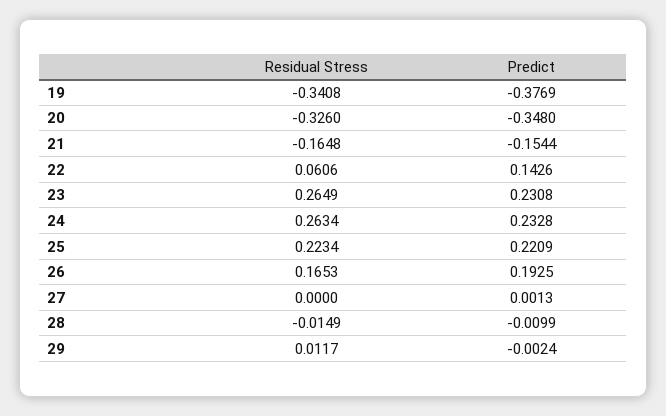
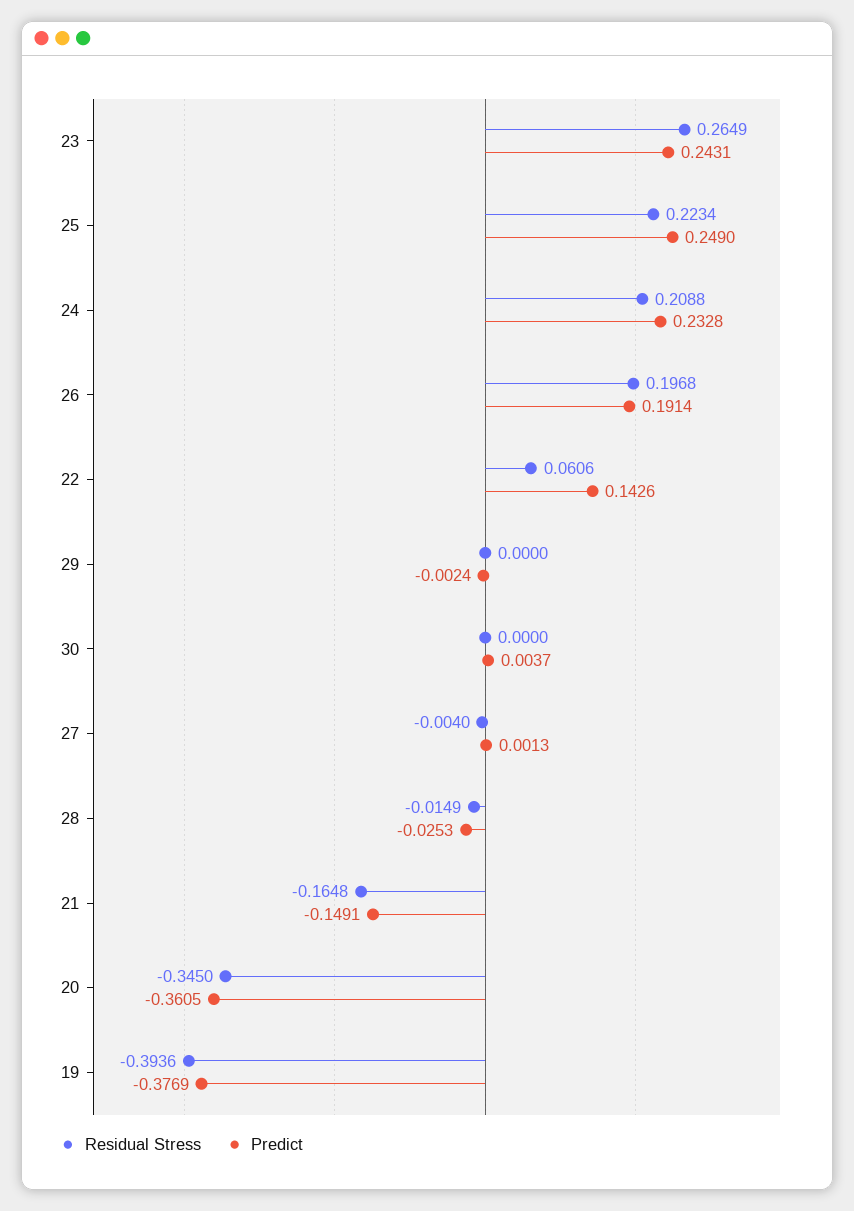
  {
    "Residual Stress": {
-     "19": -0.3408,
+     "19": -0.3936,
-     "20": -0.326,
+     "20": -0.345,
      "21": -0.1648,
      "22": 0.0606,
      "23": 0.2649,
-     "24": 0.2634,
+     "24": 0.2088,
      "25": 0.2234,
-     "26": 0.1653,
+     "26": 0.1968,
-     "27": 0,
+     "27": -0.004,
      "28": -0.0149,
-     "29": 0.0117
+     "29": 0,
+     "30": 0
    },
    "Predict": {
      "19": -0.3769,
-     "20": -0.348,
+     "20": -0.3605,
-     "21": -0.1544,
+     "21": -0.1491,
      "22": 0.1426,
-     "23": 0.2308,
+     "23": 0.2431,
      "24": 0.2328,
-     "25": 0.2209,
+     "25": 0.249,
-     "26": 0.1925,
+     "26": 0.1914,
      "27": 0.0013,
-     "28": -0.0099,
+     "28": -0.0253,
-     "29": -0.0024
+     "29": -0.0024,
+     "30": 0.0037
    }
  }

